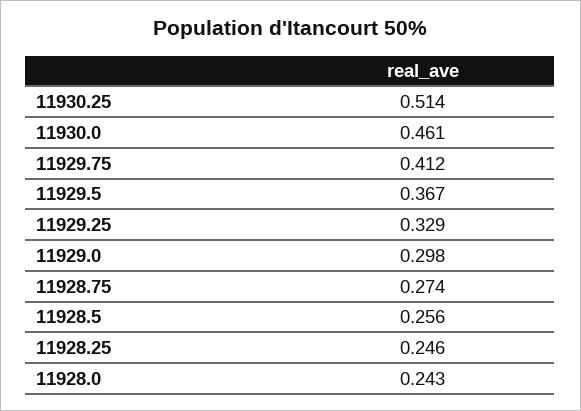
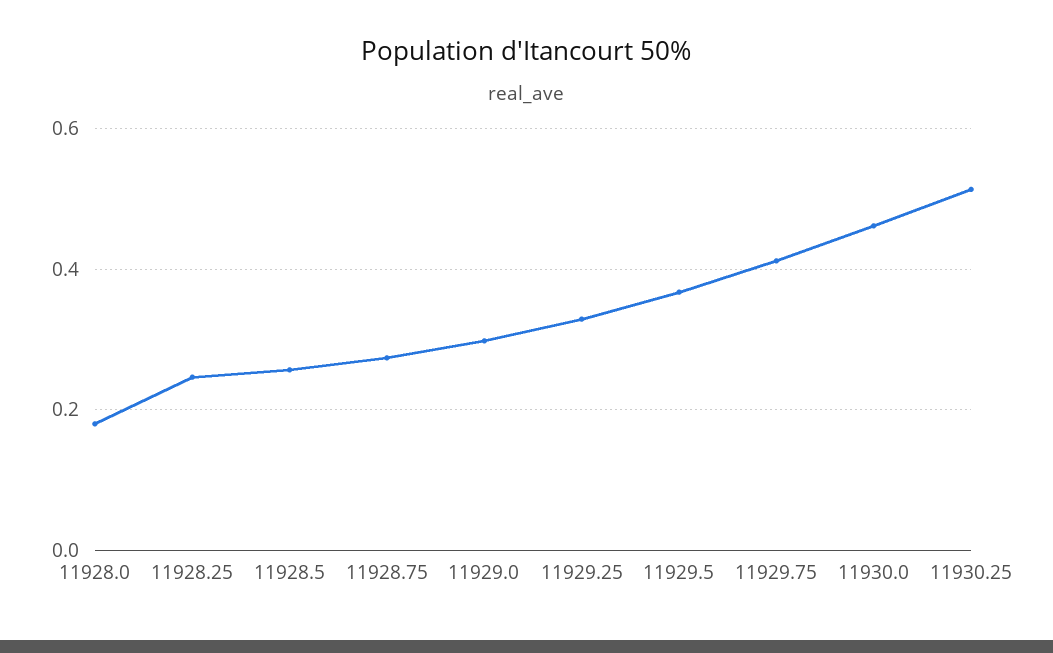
  {
    "11930.25": 0.514,
    "11930.0": 0.461,
    "11929.75": 0.412,
    "11929.5": 0.367,
    "11929.25": 0.329,
    "11929.0": 0.298,
    "11928.75": 0.274,
    "11928.5": 0.256,
    "11928.25": 0.246,
-   "11928.0": 0.243
+   "11928.0": 0.18
  }

